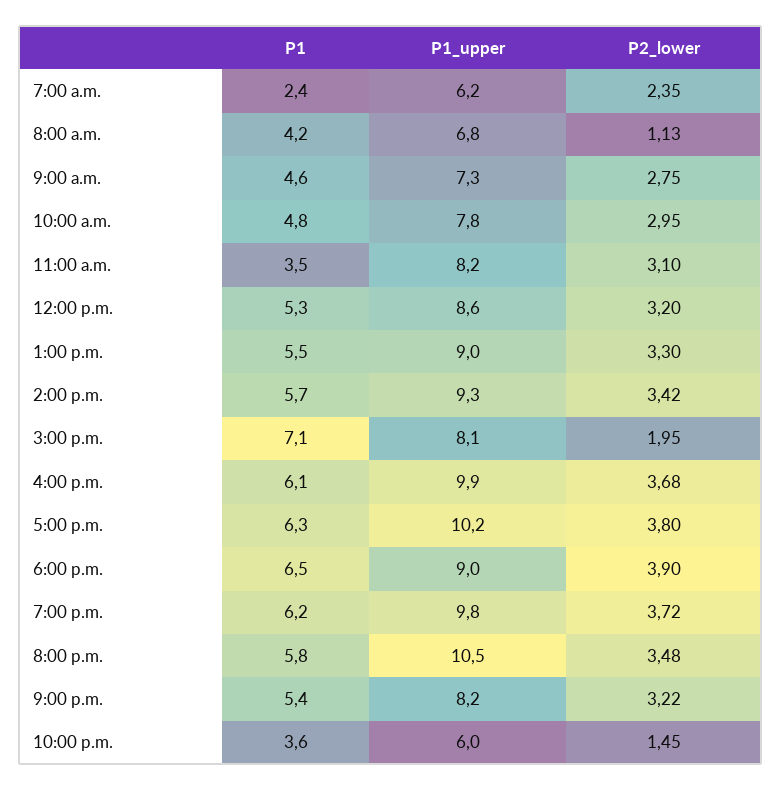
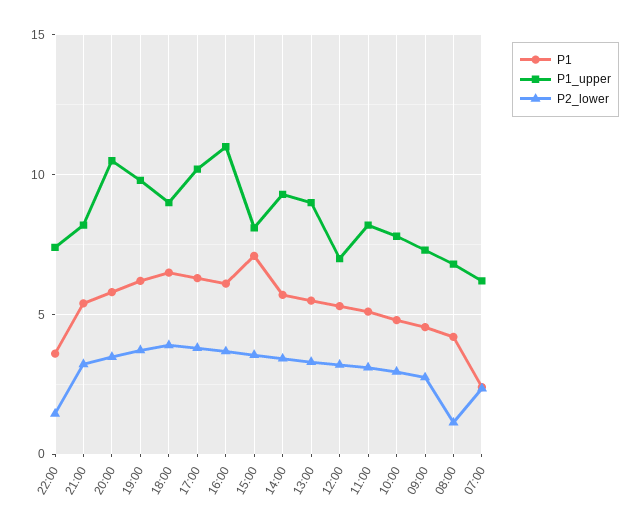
  {
    "P1": {
      "7:00 a.m.": 2.4,
      "8:00 a.m.": 4.2,
      "9:00 a.m.": 4.6,
      "10:00 a.m.": 4.8,
-     "11:00 a.m.": 3.5,
+     "11:00 a.m.": 5,
      "12:00 p.m.": 5.3,
      "1:00 p.m.": 5.5,
      "2:00 p.m.": 5.7,
      "3:00 p.m.": 7.1,
      "4:00 p.m.": 6.1,
      "5:00 p.m.": 6.3,
      "6:00 p.m.": 6.5,
      "7:00 p.m.": 6.2,
      "8:00 p.m.": 5.8,
      "9:00 p.m.": 5.4,
      "10:00 p.m.": 3.6
    },
    "P1_upper": {
      "7:00 a.m.": 6.2,
      "8:00 a.m.": 6.8,
      "9:00 a.m.": 7.3,
      "10:00 a.m.": 7.8,
      "11:00 a.m.": 8.2,
-     "12:00 p.m.": 8.6,
+     "12:00 p.m.": 7,
      "1:00 p.m.": 9,
      "2:00 p.m.": 9.3,
      "3:00 p.m.": 8.1,
-     "4:00 p.m.": 9.9,
+     "4:00 p.m.": 11,
      "5:00 p.m.": 10.2,
      "6:00 p.m.": 9,
      "7:00 p.m.": 9.8,
      "8:00 p.m.": 10.5,
      "9:00 p.m.": 8.2,
-     "10:00 p.m.": 6
+     "10:00 p.m.": 7.5
    },
    "P2_lower": {
      "7:00 a.m.": 2.35,
      "8:00 a.m.": 1.13,
      "9:00 a.m.": 2.75,
      "10:00 a.m.": 2.95,
      "11:00 a.m.": 3.1,
      "12:00 p.m.": 3.2,
      "1:00 p.m.": 3.3,
      "2:00 p.m.": 3.42,
-     "3:00 p.m.": 1.95,
+     "3:00 p.m.": 3.5,
      "4:00 p.m.": 3.68,
      "5:00 p.m.": 3.8,
      "6:00 p.m.": 3.9,
      "7:00 p.m.": 3.72,
      "8:00 p.m.": 3.48,
      "9:00 p.m.": 3.22,
      "10:00 p.m.": 1.45
    }
  }

